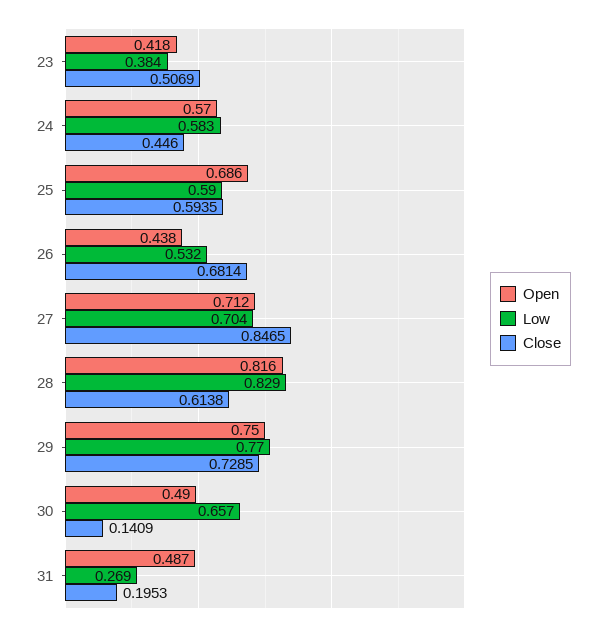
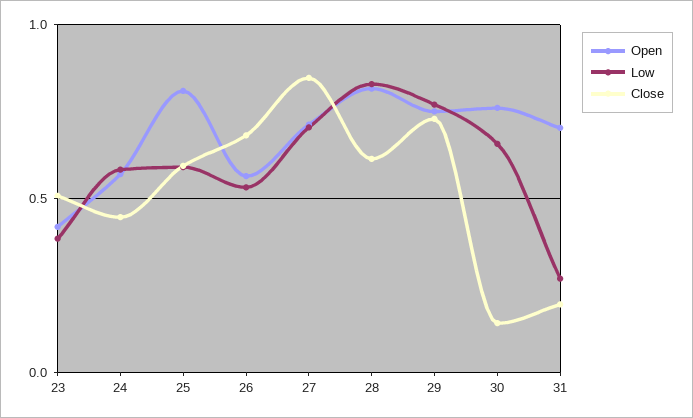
  {
    "Open": {
      "23": 0.418,
      "24": 0.57,
-     "25": 0.686,
+     "25": 0.8,
-     "26": 0.438,
+     "26": 0.55,
      "27": 0.712,
      "28": 0.816,
      "29": 0.75,
-     "30": 0.49,
+     "30": 0.75,
-     "31": 0.487
+     "31": 0.7
    },
    "Low": {
      "23": 0.384,
      "24": 0.583,
      "25": 0.59,
      "26": 0.532,
      "27": 0.704,
      "28": 0.829,
      "29": 0.77,
      "30": 0.657,
      "31": 0.269
    },
    "Close": {
      "23": 0.5069,
      "24": 0.446,
      "25": 0.5935,
      "26": 0.6814,
      "27": 0.8465,
      "28": 0.6138,
      "29": 0.7285,
      "30": 0.1409,
      "31": 0.1953
    }
  }

